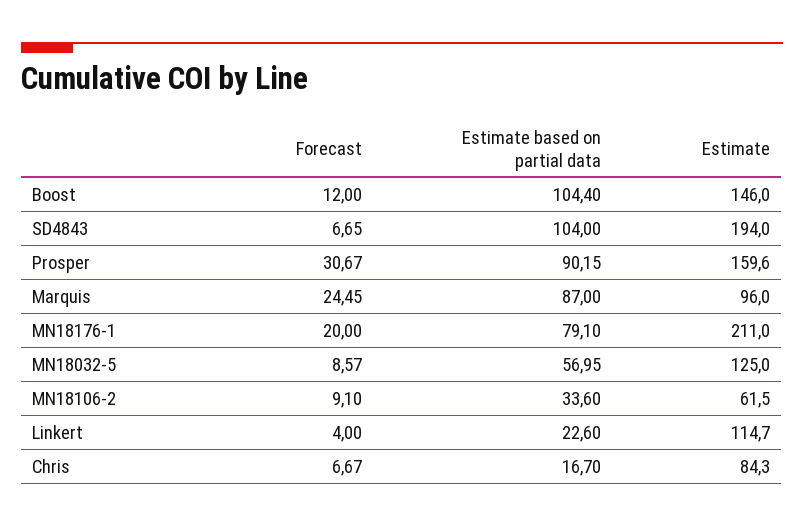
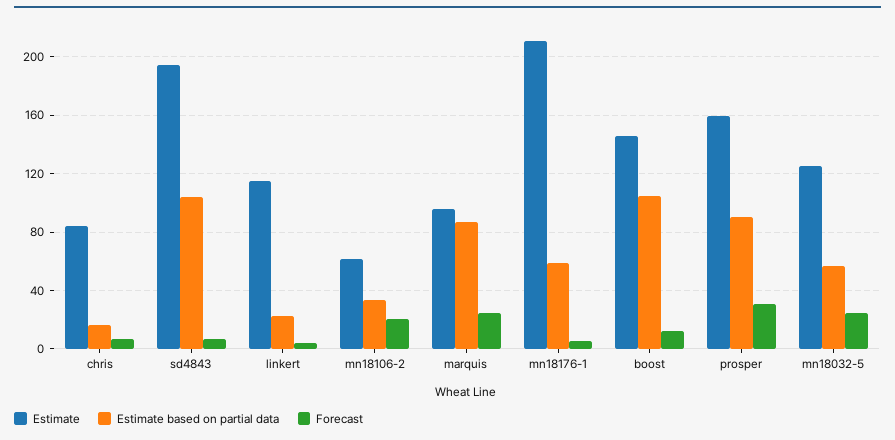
  {
    "Forecast": {
      "Boost": 12,
      "SD4843": 6.65,
      "Prosper": 30.67,
      "Marquis": 24.45,
-     "MN18176-1": 20,
+     "MN18176-1": 5,
-     "MN18032-5": 8.57,
+     "MN18032-5": 25,
-     "MN18106-2": 9.1,
+     "MN18106-2": 20,
      "Linkert": 4,
      "Chris": 6.67
    },
    "Estimate based on partial data": {
      "Boost": 104.4,
      "SD4843": 104,
      "Prosper": 90.15,
      "Marquis": 87,
-     "MN18176-1": 79.1,
+     "MN18176-1": 60,
      "MN18032-5": 56.95,
      "MN18106-2": 33.6,
      "Linkert": 22.6,
      "Chris": 16.7
    },
    "Estimate": {
      "Boost": 146,
      "SD4843": 194,
      "Prosper": 159.6,
      "Marquis": 96,
      "MN18176-1": 211,
      "MN18032-5": 125,
      "MN18106-2": 61.5,
      "Linkert": 114.7,
      "Chris": 84.3
    }
  }

